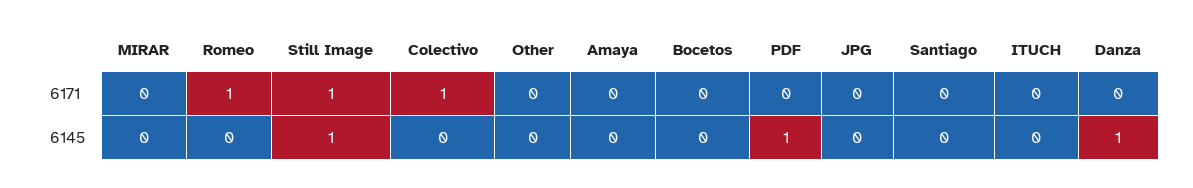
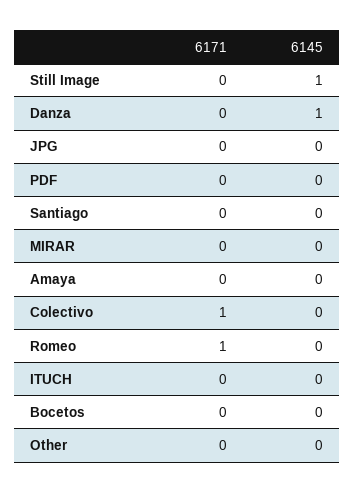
  {
    "MIRAR": {
      "6171": 0,
      "6145": 0
    },
    "Romeo": {
      "6171": 1,
      "6145": 0
    },
    "Still Image": {
-     "6171": 1,
+     "6171": 0,
      "6145": 1
    },
    "Colectivo": {
      "6171": 1,
      "6145": 0
    },
    "Other": {
      "6171": 0,
      "6145": 0
    },
    "Amaya": {
      "6171": 0,
      "6145": 0
    },
    "Bocetos": {
      "6171": 0,
      "6145": 0
    },
    "PDF": {
      "6171": 0,
-     "6145": 1
+     "6145": 0
    },
    "JPG": {
      "6171": 0,
      "6145": 0
    },
    "Santiago": {
      "6171": 0,
      "6145": 0
    },
    "ITUCH": {
      "6171": 0,
      "6145": 0
    },
    "Danza": {
      "6171": 0,
      "6145": 1
    }
  }

